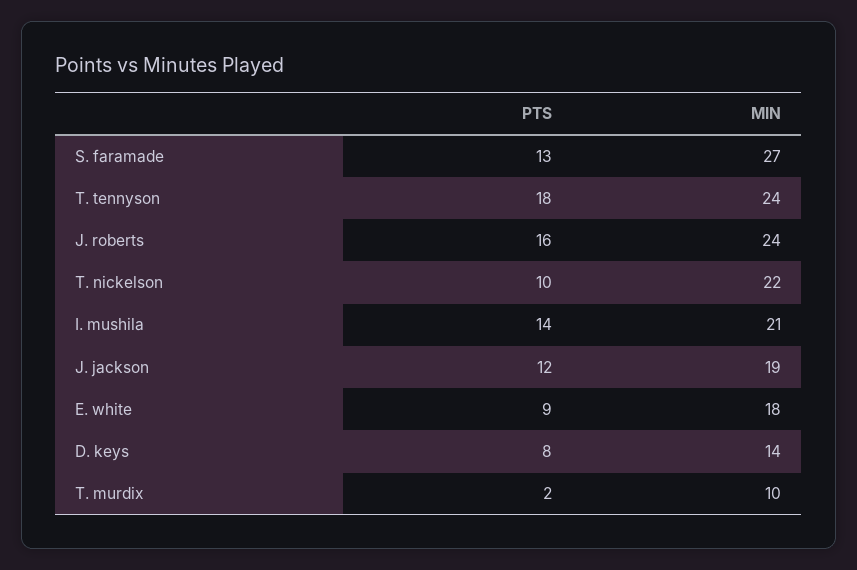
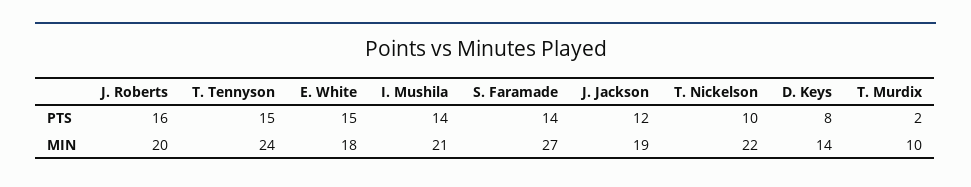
  {
    "PTS": {
-     "S. faramade": 13,
+     "S. faramade": 14,
-     "T. tennyson": 18,
+     "T. tennyson": 15,
      "J. roberts": 16,
      "T. nickelson": 10,
      "I. mushila": 14,
      "J. jackson": 12,
-     "E. white": 9,
+     "E. white": 15,
      "D. keys": 8,
      "T. murdix": 2
    },
    "MIN": {
      "S. faramade": 27,
      "T. tennyson": 24,
-     "J. roberts": 24,
+     "J. roberts": 20,
      "T. nickelson": 22,
      "I. mushila": 21,
      "J. jackson": 19,
      "E. white": 18,
      "D. keys": 14,
      "T. murdix": 10
    }
  }

